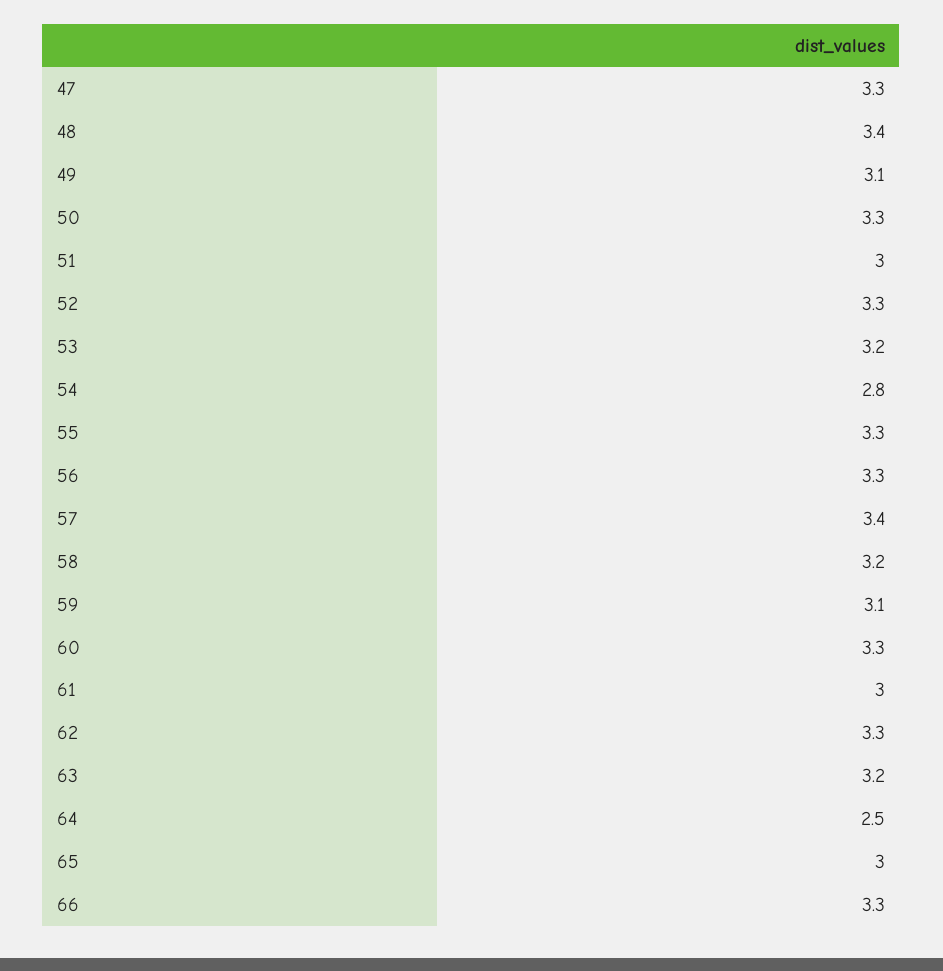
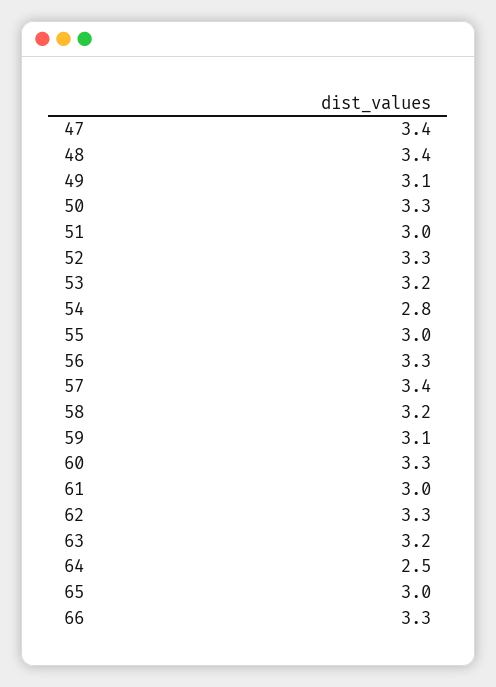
  {
-   "47": 3.3,
+   "47": 3.4,
    "48": 3.4,
    "49": 3.1,
    "50": 3.3,
    "51": 3,
    "52": 3.3,
    "53": 3.2,
    "54": 2.8,
-   "55": 3.3,
+   "55": 3,
    "56": 3.3,
    "57": 3.4,
    "58": 3.2,
    "59": 3.1,
    "60": 3.3,
    "61": 3,
    "62": 3.3,
    "63": 3.2,
    "64": 2.5,
    "65": 3,
    "66": 3.3
  }

